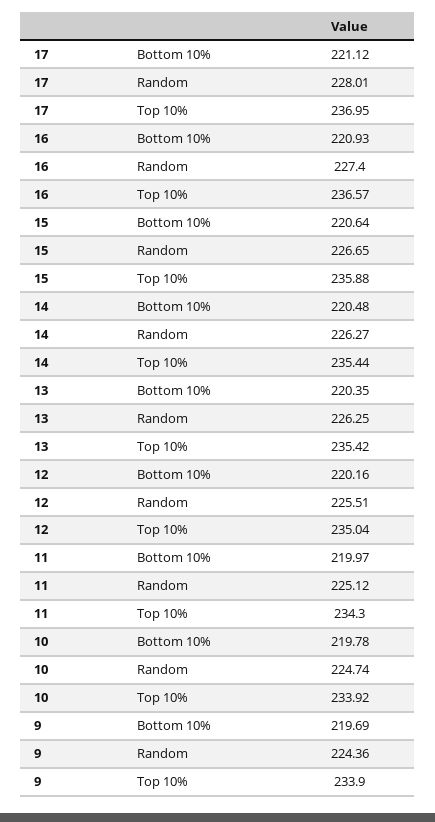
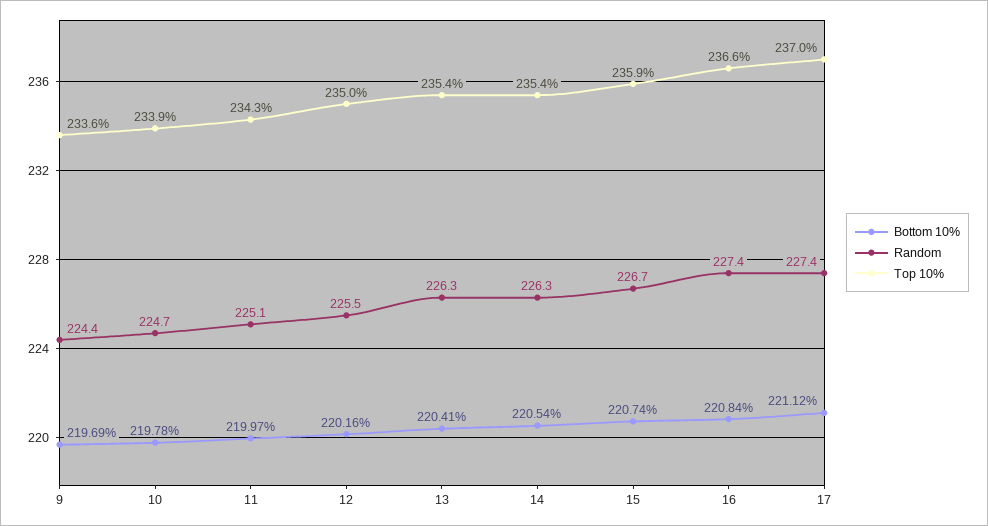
  {
    "Bottom 10%": {
      "17": 221.12,
-     "16": 220.93,
+     "16": 220.84,
-     "15": 220.64,
+     "15": 220.74,
-     "14": 220.48,
+     "14": 220.54,
-     "13": 220.35,
+     "13": 220.41,
      "12": 220.16,
      "11": 219.97,
      "10": 219.78,
      "9": 219.69
    },
    "Random": {
-     "17": 228.01,
+     "17": 227.4,
      "16": 227.4,
      "15": 226.65,
      "14": 226.27,
      "13": 226.25,
      "12": 225.51,
      "11": 225.12,
      "10": 224.74,
      "9": 224.36
    },
    "Top 10%": {
      "17": 236.95,
      "16": 236.57,
      "15": 235.88,
      "14": 235.44,
      "13": 235.42,
      "12": 235.04,
      "11": 234.3,
      "10": 233.92,
-     "9": 233.9
+     "9": 233.6
    }
  }

